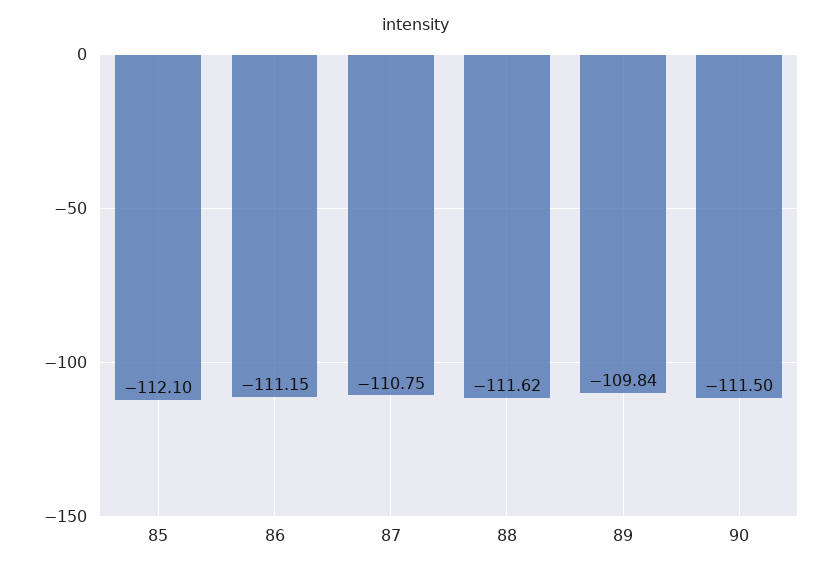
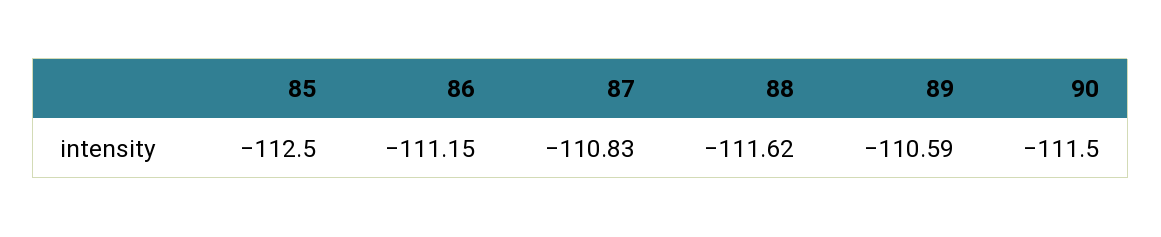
  {
-   "85": -112.1,
+   "85": -112.5,
    "86": -111.15,
-   "87": -110.75,
+   "87": -110.83,
    "88": -111.62,
-   "89": -109.84,
+   "89": -110.59,
    "90": -111.5
  }

